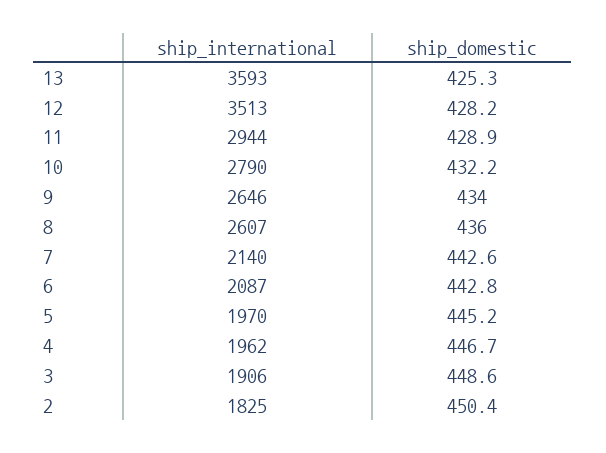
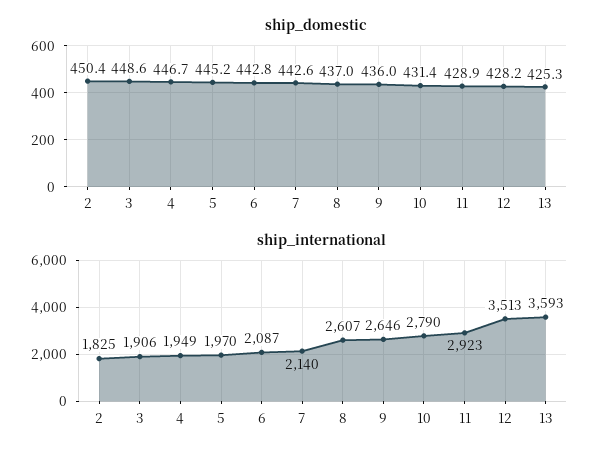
  {
    "ship_international": {
      "13": 3593,
      "12": 3513,
-     "11": 2944,
+     "11": 2923,
      "10": 2790,
      "9": 2646,
      "8": 2607,
      "7": 2140,
      "6": 2087,
      "5": 1970,
-     "4": 1962,
+     "4": 1949,
      "3": 1906,
      "2": 1825
    },
    "ship_domestic": {
      "13": 425.3,
      "12": 428.2,
      "11": 428.9,
-     "10": 432.2,
+     "10": 431.4,
-     "9": 434,
+     "9": 436,
-     "8": 436,
+     "8": 437,
      "7": 442.6,
      "6": 442.8,
      "5": 445.2,
      "4": 446.7,
      "3": 448.6,
      "2": 450.4
    }
  }

